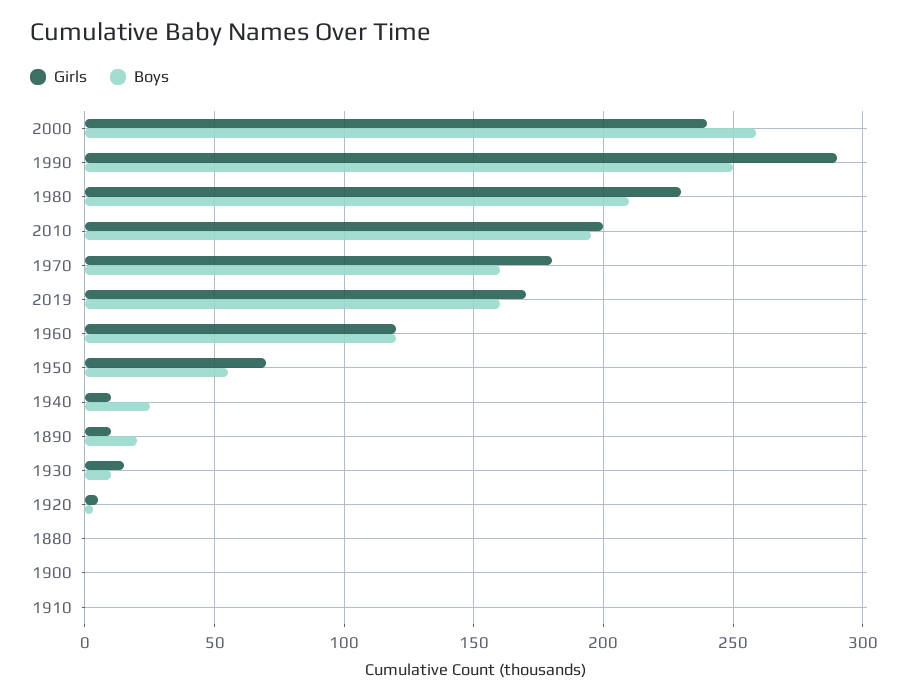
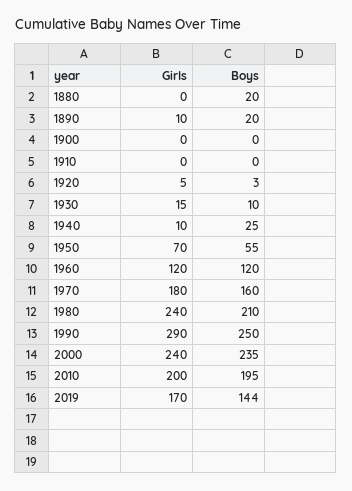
  {
    "Girls": {
      "2000": 240,
      "1990": 290,
-     "1980": 230,
+     "1980": 240,
      "2010": 200,
      "1970": 180,
      "2019": 170,
      "1960": 120,
      "1950": 70,
      "1940": 10,
      "1890": 10,
      "1930": 15,
      "1920": 5,
      "1880": 0,
      "1900": 0,
      "1910": 0
    },
    "Boys": {
-     "2000": 260,
+     "2000": 235,
      "1990": 250,
      "1980": 210,
      "2010": 195,
      "1970": 160,
-     "2019": 160,
+     "2019": 144,
      "1960": 120,
      "1950": 55,
      "1940": 25,
      "1890": 20,
      "1930": 10,
      "1920": 3,
-     "1880": 0,
+     "1880": 20,
      "1900": 0,
      "1910": 0
    }
  }

